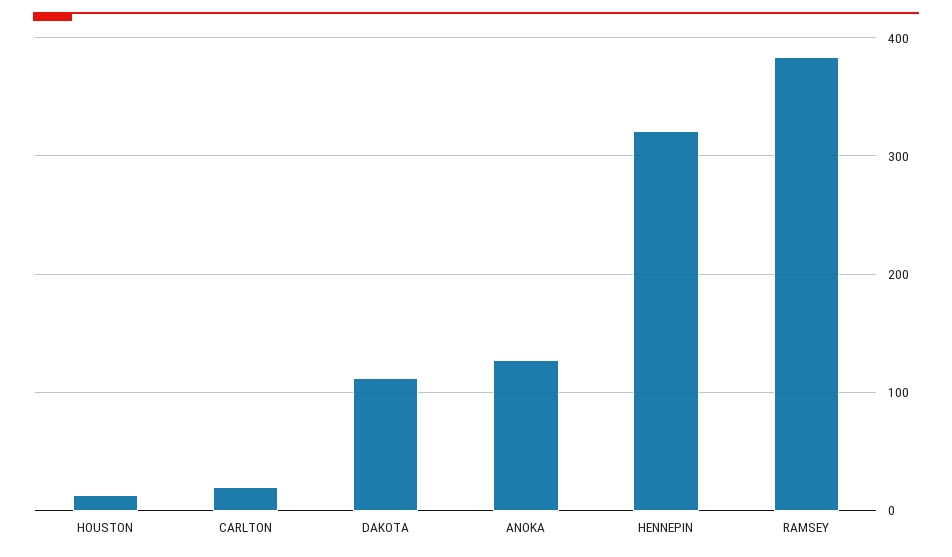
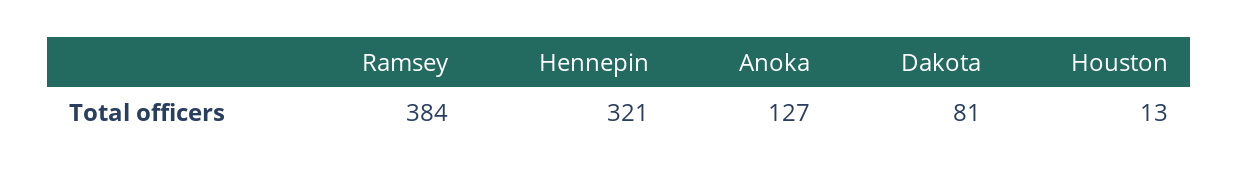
  {
    "HOUSTON": 13,
-   "CARLTON": 20,
-   "DAKOTA": 110,
+   "DAKOTA": 81,
    "ANOKA": 127,
    "HENNEPIN": 321,
    "RAMSEY": 384
  }

